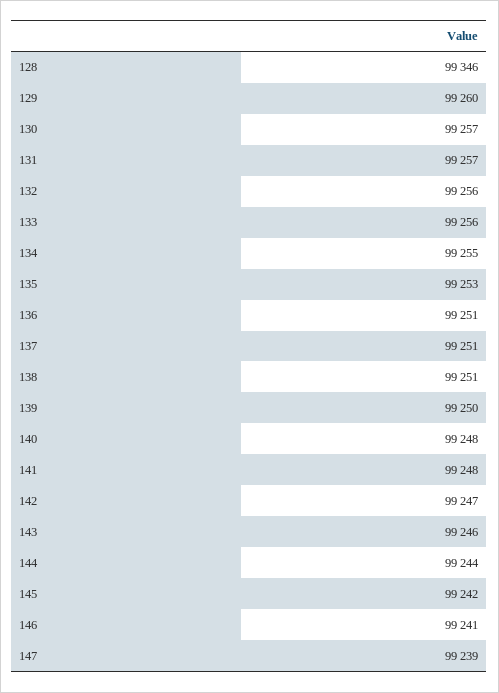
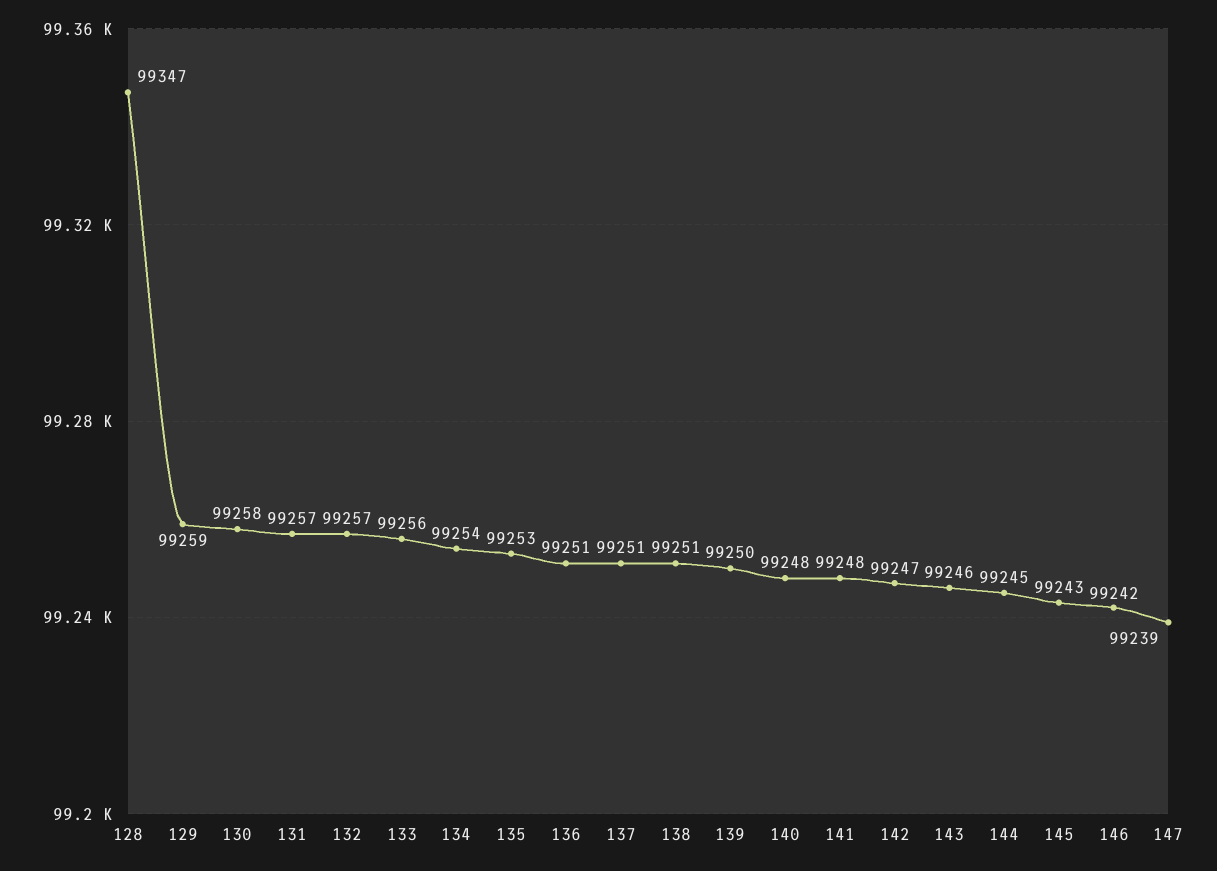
  {
-   "128": 99346,
+   "128": 99347,
-   "129": 99260,
+   "129": 99259,
-   "130": 99257,
+   "130": 99258,
    "131": 99257,
-   "132": 99256,
+   "132": 99257,
    "133": 99256,
-   "134": 99255,
+   "134": 99254,
    "135": 99253,
    "136": 99251,
    "137": 99251,
    "138": 99251,
    "139": 99250,
    "140": 99248,
    "141": 99248,
    "142": 99247,
    "143": 99246,
-   "144": 99244,
+   "144": 99245,
-   "145": 99242,
+   "145": 99243,
-   "146": 99241,
+   "146": 99242,
    "147": 99239
  }

